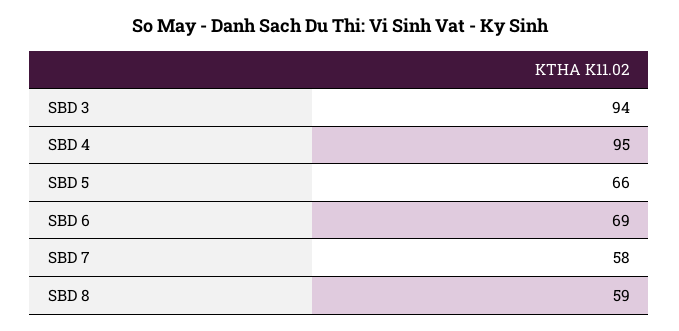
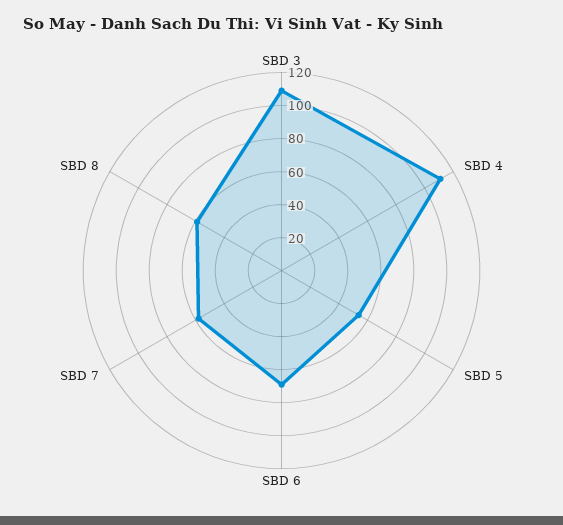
  {
-   "SBD 3": 94,
+   "SBD 3": 110,
-   "SBD 4": 95,
+   "SBD 4": 110,
-   "SBD 5": 66,
+   "SBD 5": 55,
    "SBD 6": 69,
    "SBD 7": 58,
    "SBD 8": 59
  }

